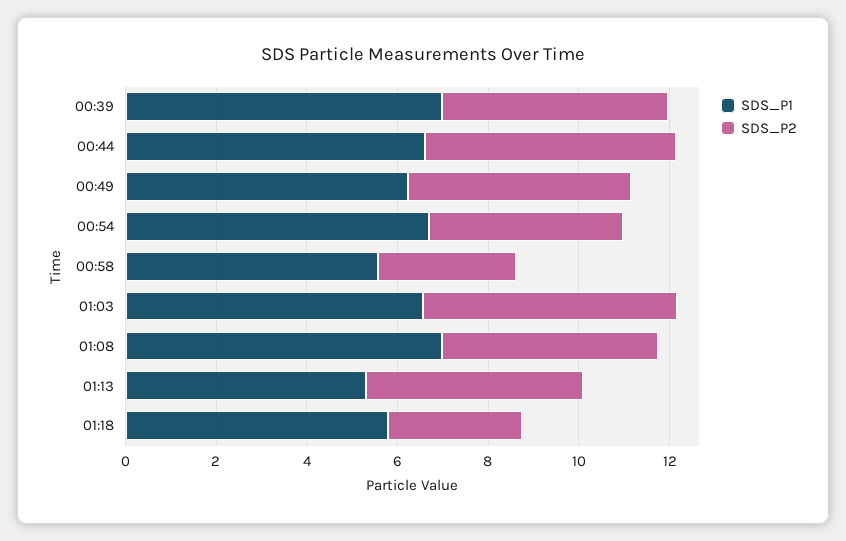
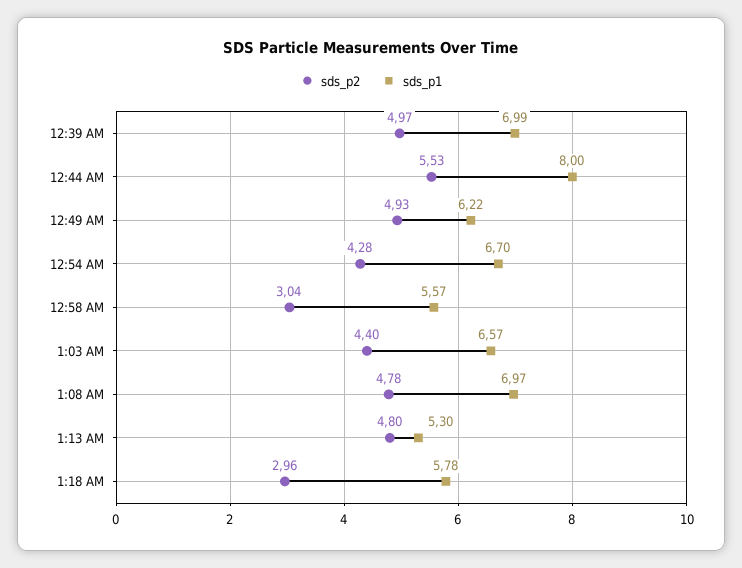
  {
    "SDS_P1": {
      "00:39": 6.99,
-     "00:44": 6.5,
+     "00:44": 8,
      "00:49": 6.22,
      "00:54": 6.7,
      "00:58": 5.57,
      "01:03": 6.57,
      "01:08": 6.97,
      "01:13": 5.3,
      "01:18": 5.78
    },
    "SDS_P2": {
      "00:39": 4.97,
      "00:44": 5.53,
      "00:49": 4.93,
      "00:54": 4.28,
      "00:58": 3.04,
-     "01:03": 5.5,
+     "01:03": 4.4,
      "01:08": 4.78,
      "01:13": 4.8,
      "01:18": 2.96
    }
  }

